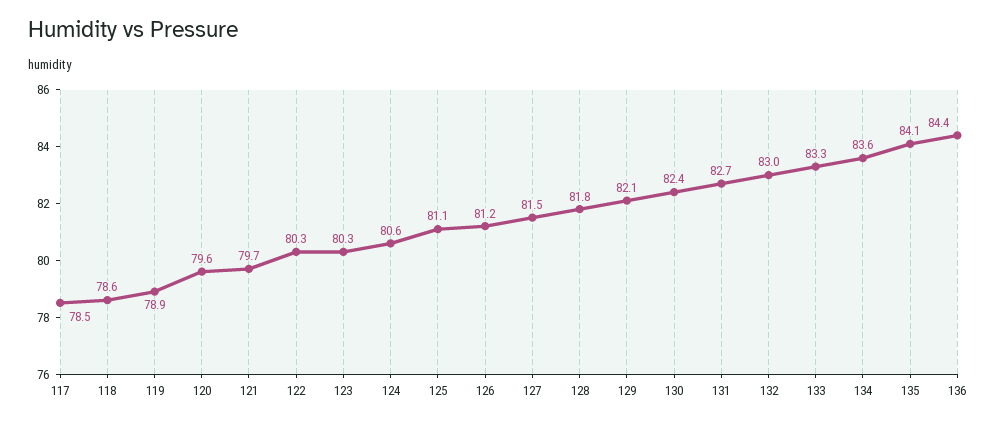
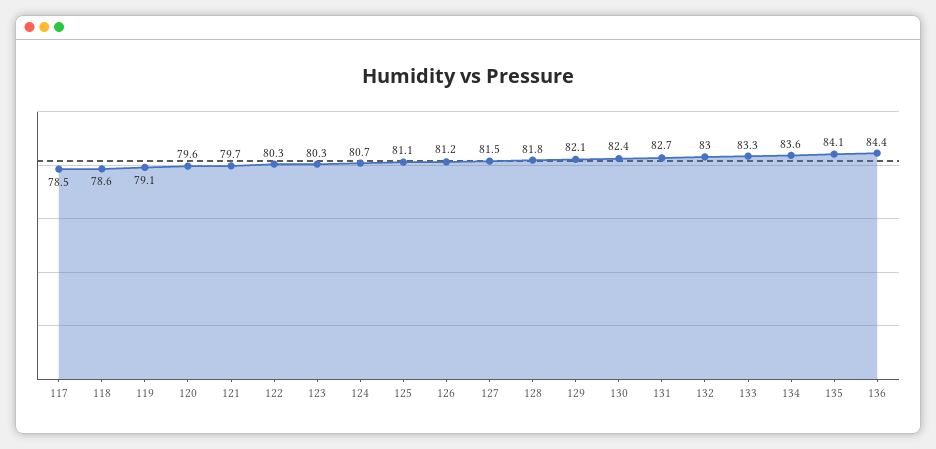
  {
    "117": 78.5,
    "118": 78.6,
-   "119": 78.9,
+   "119": 79.1,
    "120": 79.6,
    "121": 79.7,
    "122": 80.3,
    "123": 80.3,
-   "124": 80.6,
+   "124": 80.7,
    "125": 81.1,
    "126": 81.2,
    "127": 81.5,
    "128": 81.8,
    "129": 82.1,
    "130": 82.4,
    "131": 82.7,
    "132": 83,
    "133": 83.3,
    "134": 83.6,
    "135": 84.1,
    "136": 84.4
  }

